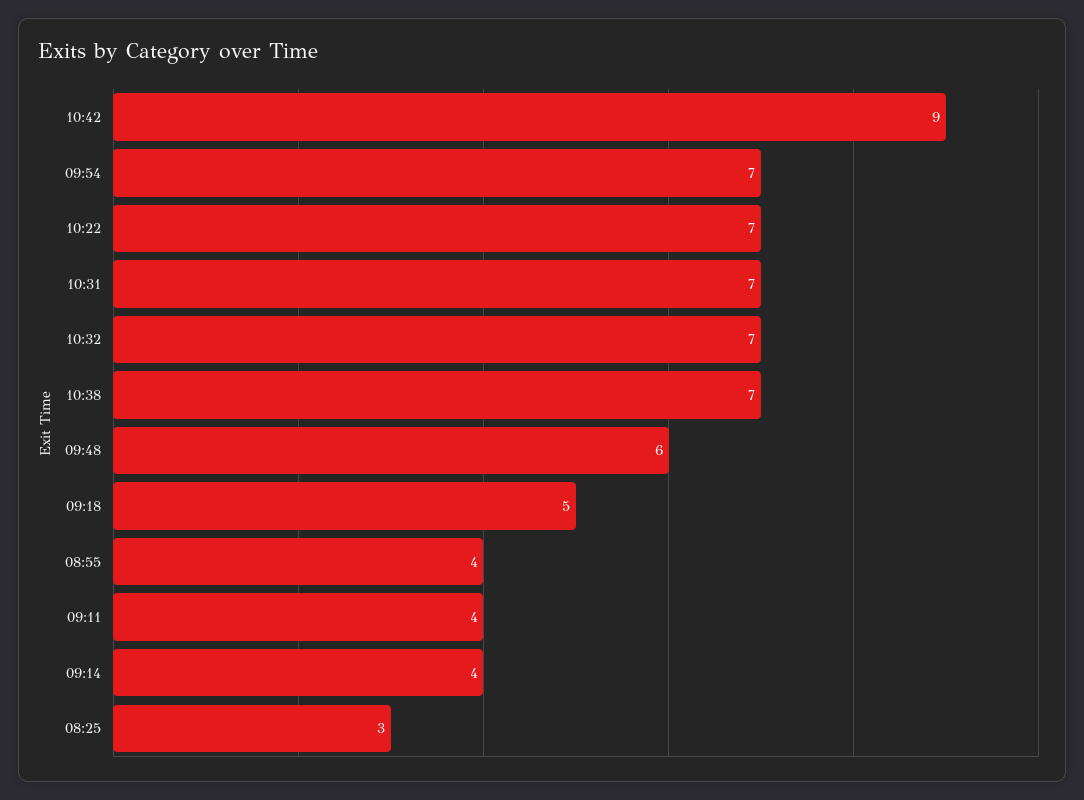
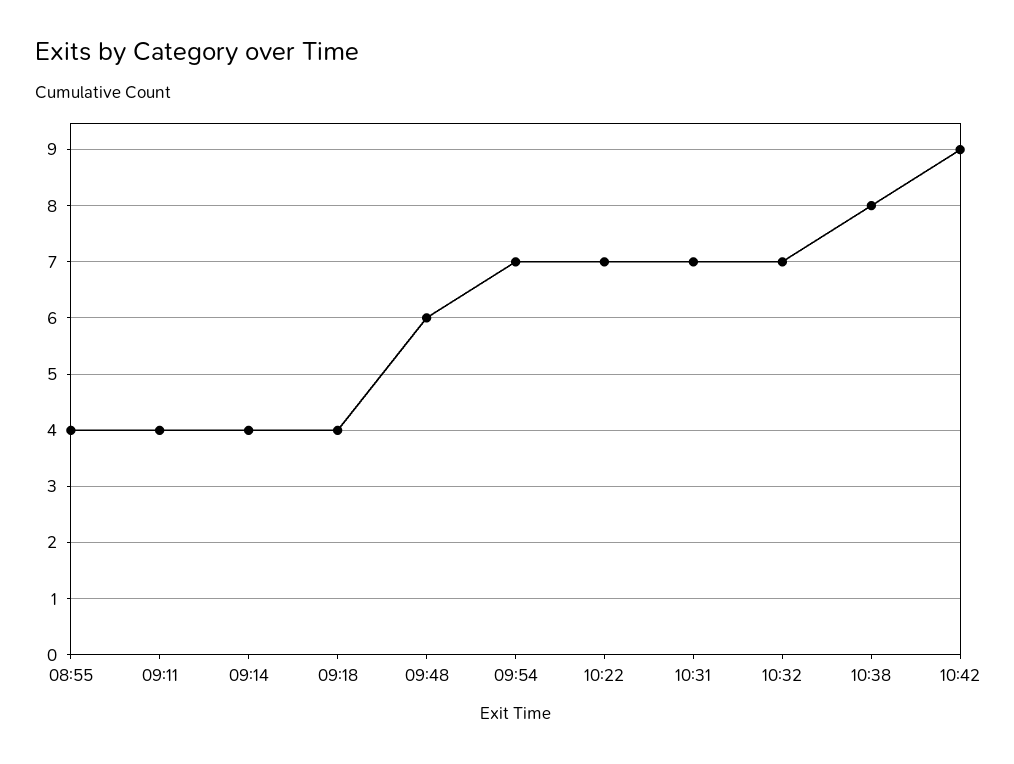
  {
    "10:42": 9,
    "09:54": 7,
    "10:22": 7,
    "10:31": 7,
    "10:32": 7,
-   "10:38": 7,
+   "10:38": 8,
    "09:48": 6,
-   "09:18": 5,
+   "09:18": 4,
    "08:55": 4,
    "09:11": 4,
-   "09:14": 4,
+   "09:14": 4
-   "08:25": 3
  }

